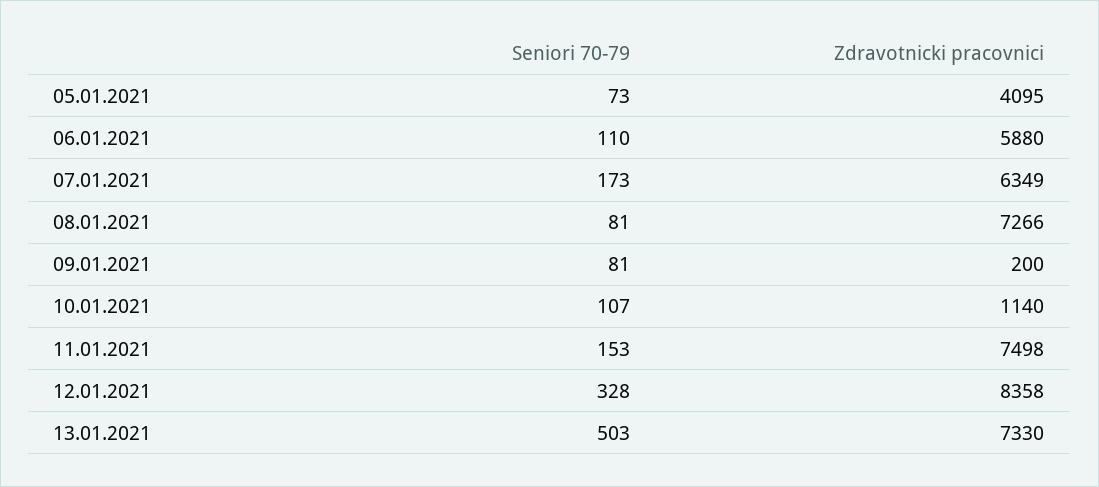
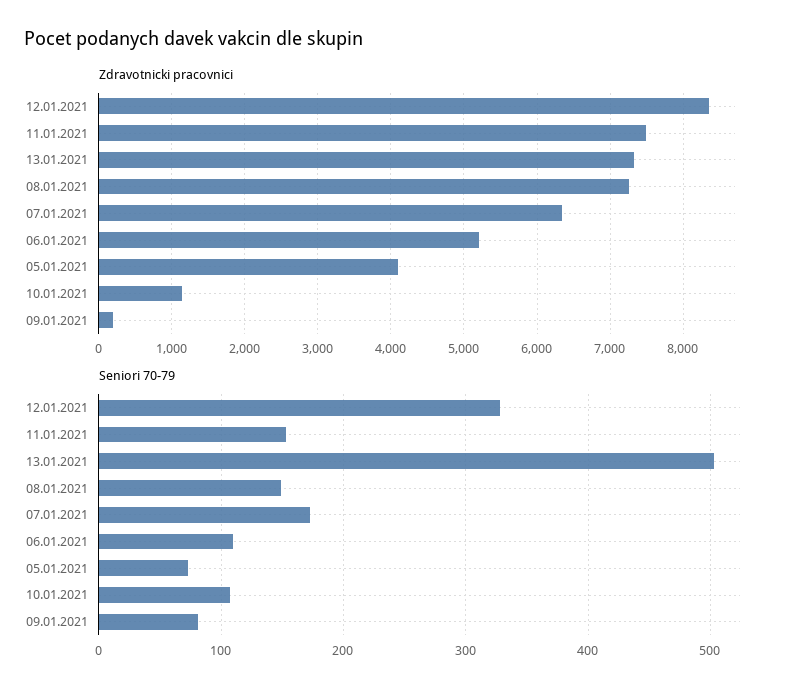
  {
    "Seniori 70-79": {
      "05.01.2021": 73,
      "06.01.2021": 110,
      "07.01.2021": 173,
-     "08.01.2021": 81,
+     "08.01.2021": 150,
      "09.01.2021": 81,
      "10.01.2021": 107,
      "11.01.2021": 153,
      "12.01.2021": 328,
      "13.01.2021": 503
    },
    "Zdravotnicki pracovnici": {
      "05.01.2021": 4095,
-     "06.01.2021": 5880,
+     "06.01.2021": 5200,
      "07.01.2021": 6349,
      "08.01.2021": 7266,
      "09.01.2021": 200,
      "10.01.2021": 1140,
      "11.01.2021": 7498,
      "12.01.2021": 8358,
      "13.01.2021": 7330
    }
  }

